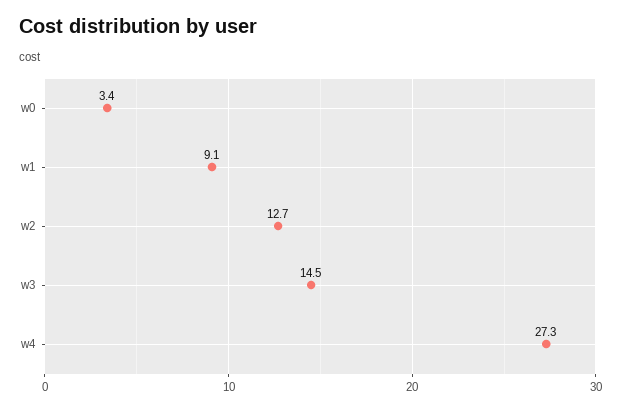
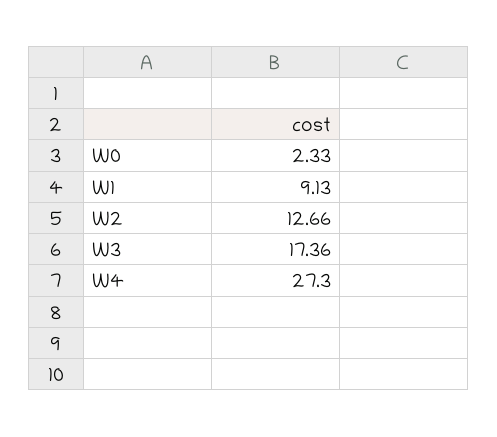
  {
-   "w0": 3.4,
+   "w0": 2.33,
    "w1": 9.13,
    "w2": 12.66,
-   "w3": 14.5,
+   "w3": 17.36,
    "w4": 27.3
  }

